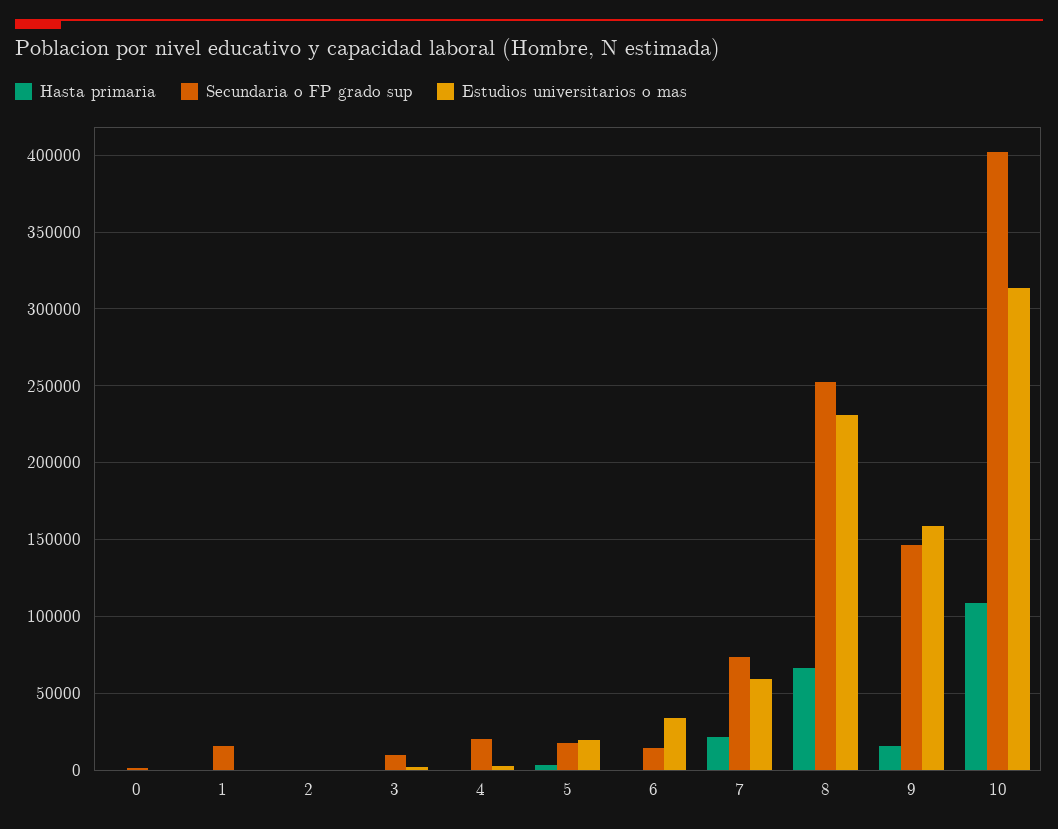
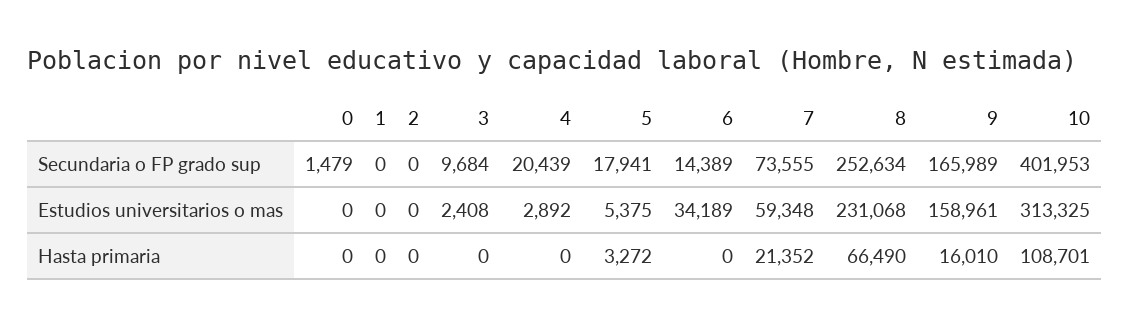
  {
    "Hasta primaria": {
      "0": 0,
      "1": 0,
      "2": 0,
      "3": 0,
      "4": 0,
      "5": 3272,
      "6": 0,
      "7": 21352,
      "8": 66490,
      "9": 16010,
      "10": 108701
    },
    "Secundaria o FP grado sup": {
      "0": 1479,
-     "1": 15000,
+     "1": 0,
      "2": 0,
      "3": 9684,
      "4": 20439,
      "5": 17941,
      "6": 14389,
      "7": 73555,
      "8": 252634,
-     "9": 145000,
+     "9": 165989,
      "10": 401953
    },
    "Estudios universitarios o mas": {
      "0": 0,
      "1": 0,
      "2": 0,
      "3": 2408,
      "4": 2892,
-     "5": 20000,
+     "5": 5375,
      "6": 34189,
      "7": 59348,
      "8": 231068,
      "9": 158961,
      "10": 313325
    }
  }

